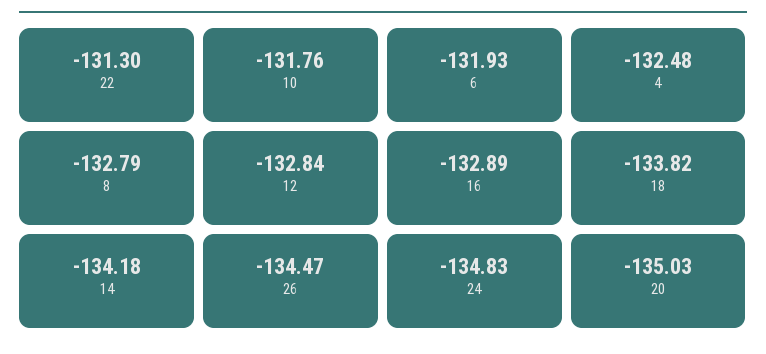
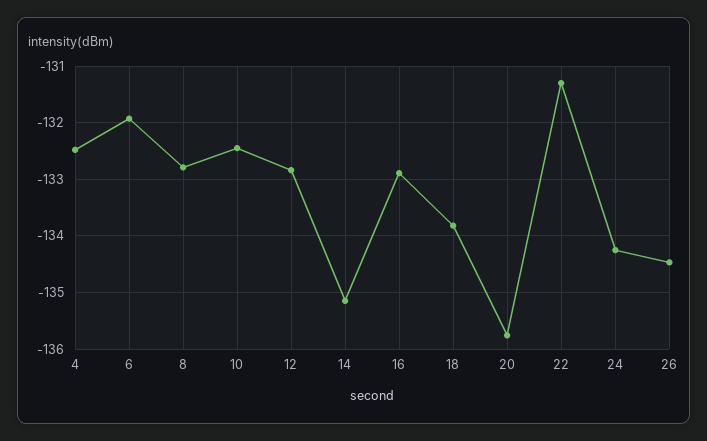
  {
    "22": -131.3,
-   "10": -131.76,
+   "10": -132.4,
    "6": -131.93,
    "4": -132.48,
    "8": -132.79,
    "12": -132.84,
    "16": -132.89,
    "18": -133.82,
-   "14": -134.18,
+   "14": -135.2,
    "26": -134.47,
-   "24": -134.83,
+   "24": -134.2,
-   "20": -135.03
+   "20": -135.8
  }

